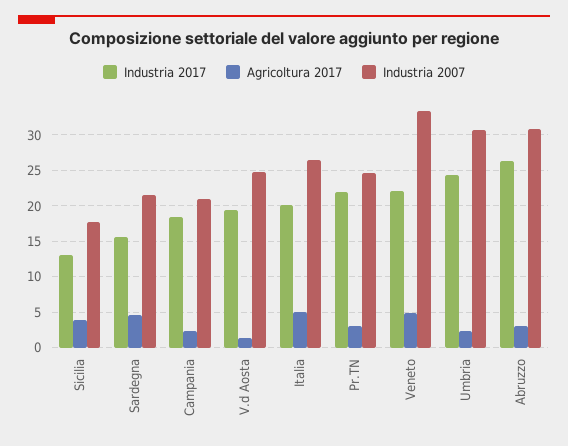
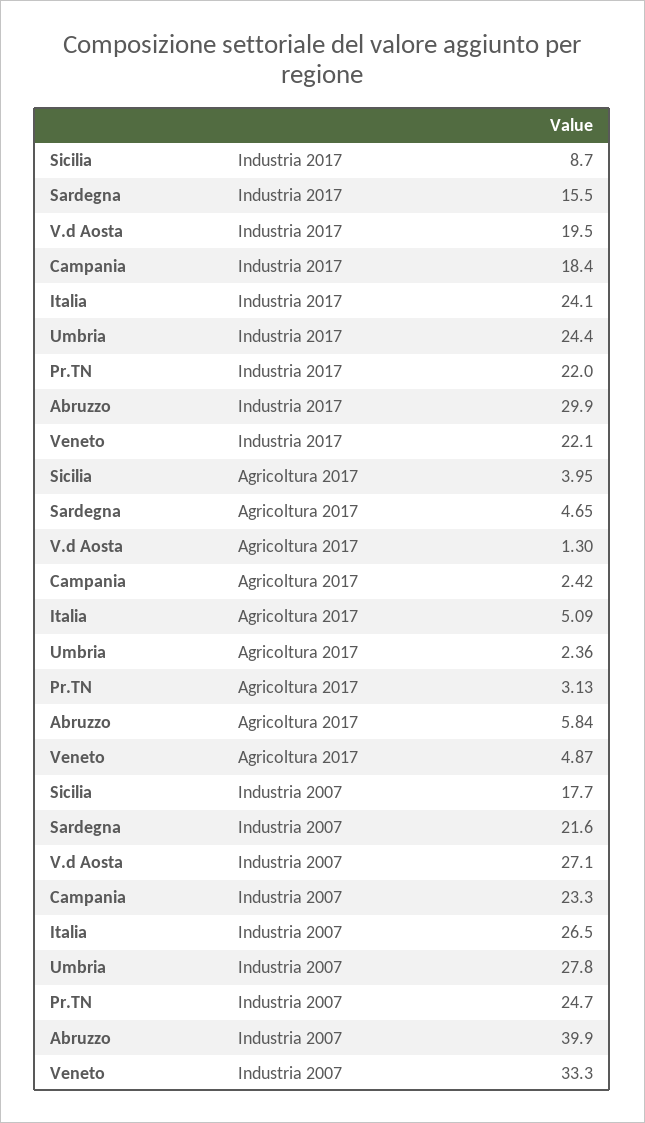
  {
    "Industria 2017": {
-     "Sicilia": 13,
+     "Sicilia": 8.7,
      "Sardegna": 15.5,
      "Campania": 18.4,
      "V.d Aosta": 19.5,
-     "Italia": 20,
+     "Italia": 24.1,
      "Pr.TN": 22,
      "Veneto": 22.1,
      "Umbria": 24.4,
-     "Abruzzo": 26
+     "Abruzzo": 29.9
    },
    "Agricoltura 2017": {
      "Sicilia": 3.95,
      "Sardegna": 4.65,
      "Campania": 2.42,
      "V.d Aosta": 1.3,
      "Italia": 5.09,
      "Pr.TN": 3.13,
      "Veneto": 4.87,
      "Umbria": 2.36,
-     "Abruzzo": 3
+     "Abruzzo": 5.84
    },
    "Industria 2007": {
      "Sicilia": 17.7,
      "Sardegna": 21.6,
-     "Campania": 21,
+     "Campania": 23.3,
-     "V.d Aosta": 25,
+     "V.d Aosta": 27.1,
      "Italia": 26.5,
      "Pr.TN": 24.7,
      "Veneto": 33.3,
-     "Umbria": 31,
+     "Umbria": 27.8,
-     "Abruzzo": 31
+     "Abruzzo": 39.9
    }
  }

